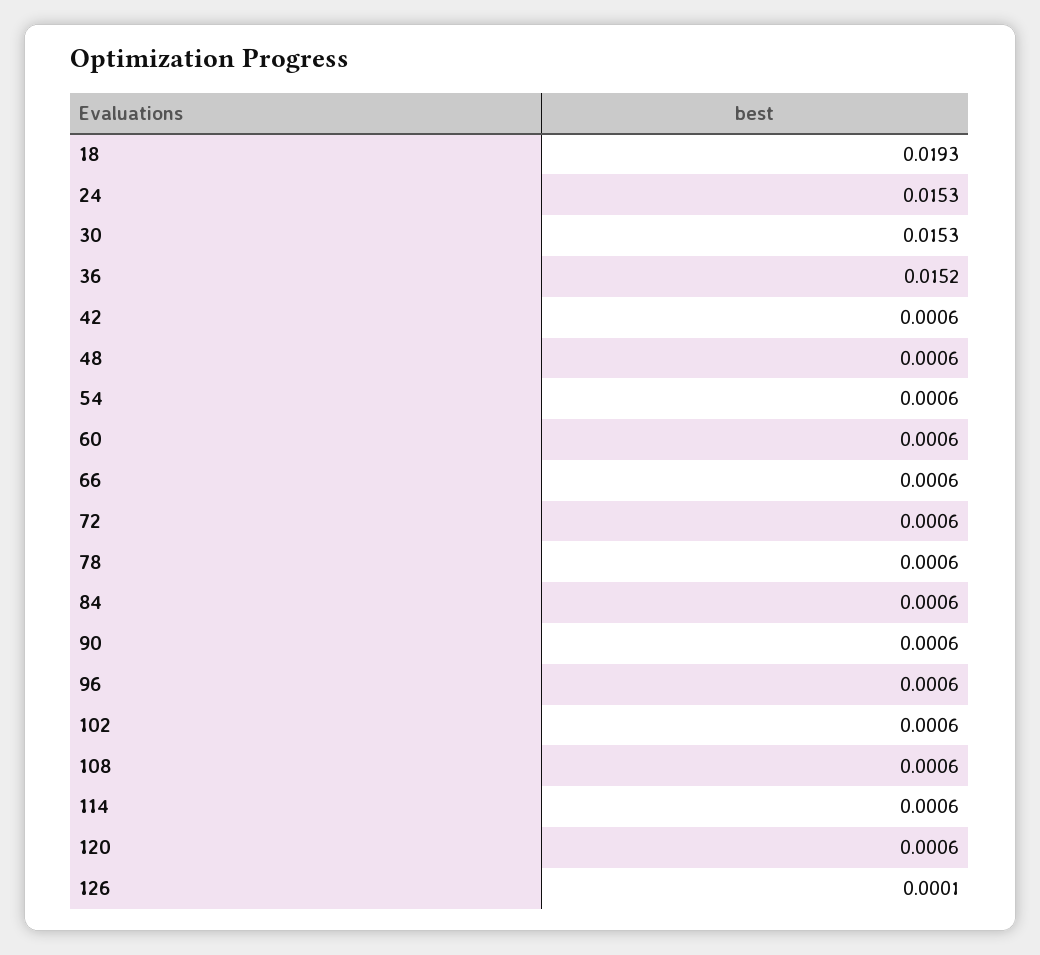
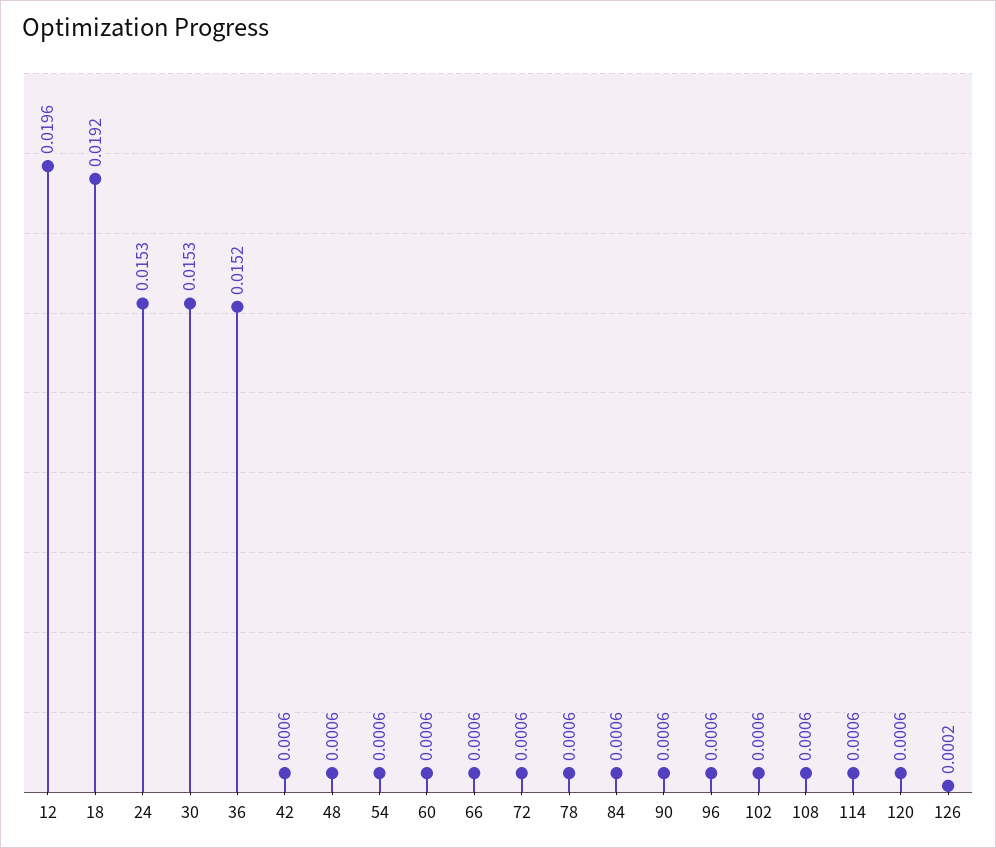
  {
-   "18": 0.0193,
+   "18": 0.0192,
    "24": 0.0153,
    "30": 0.0153,
    "36": 0.0152,
    "42": 0.0006,
    "48": 0.0006,
    "54": 0.0006,
    "60": 0.0006,
    "66": 0.0006,
    "72": 0.0006,
    "78": 0.0006,
    "84": 0.0006,
    "90": 0.0006,
    "96": 0.0006,
    "102": 0.0006,
    "108": 0.0006,
    "114": 0.0006,
    "120": 0.0006,
-   "126": 0.0001
+   "126": 0.0002,
+   "12": 0.0196
  }

